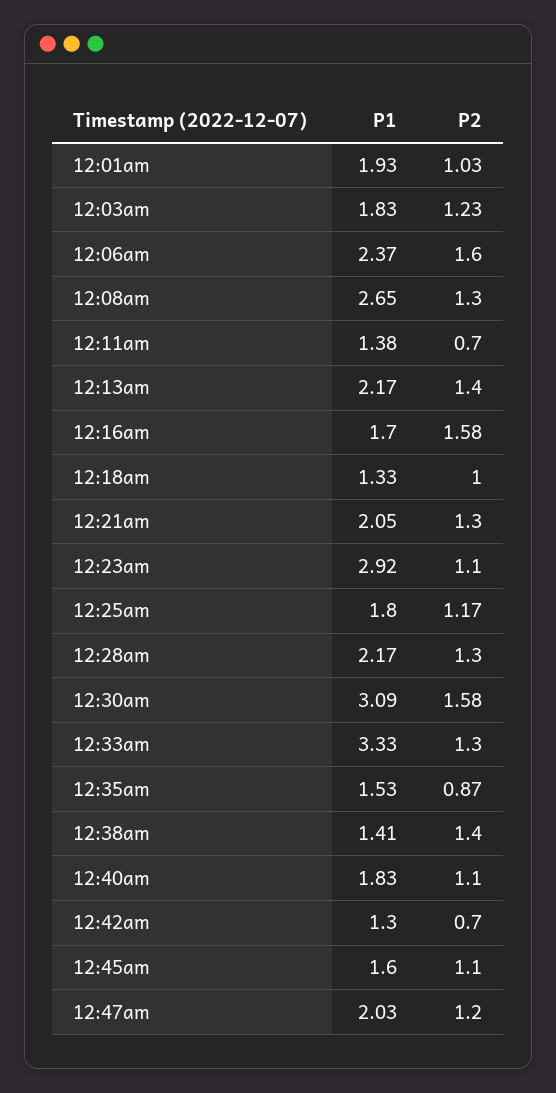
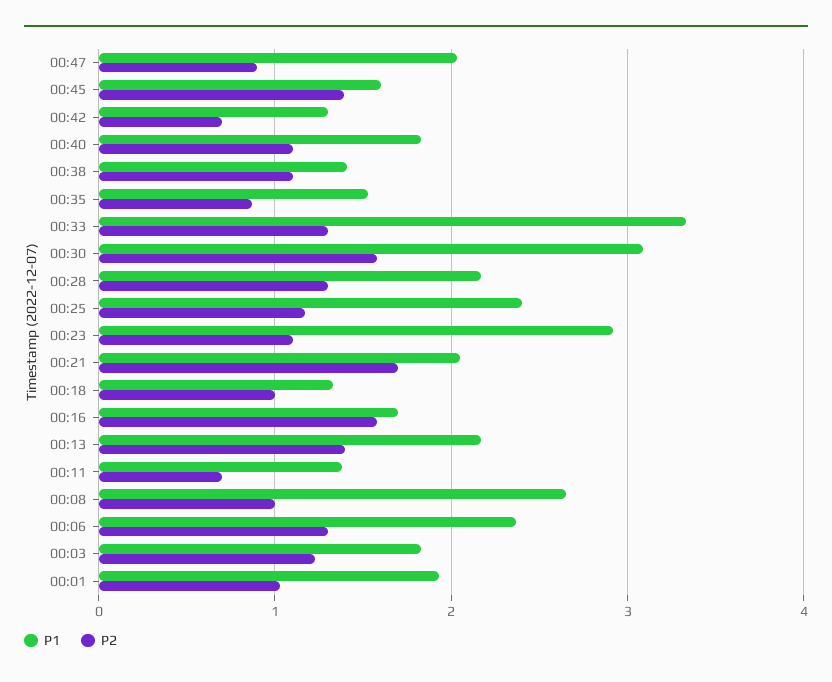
  {
    "P1": {
      "12:01am": 1.93,
      "12:03am": 1.83,
      "12:06am": 2.37,
      "12:08am": 2.65,
      "12:11am": 1.38,
      "12:13am": 2.17,
      "12:16am": 1.7,
      "12:18am": 1.33,
      "12:21am": 2.05,
      "12:23am": 2.92,
-     "12:25am": 1.8,
+     "12:25am": 2.4,
      "12:28am": 2.17,
      "12:30am": 3.09,
      "12:33am": 3.33,
      "12:35am": 1.53,
      "12:38am": 1.41,
      "12:40am": 1.83,
      "12:42am": 1.3,
      "12:45am": 1.6,
      "12:47am": 2.03
    },
    "P2": {
      "12:01am": 1.03,
      "12:03am": 1.23,
-     "12:06am": 1.6,
+     "12:06am": 1.3,
-     "12:08am": 1.3,
+     "12:08am": 1,
      "12:11am": 0.7,
      "12:13am": 1.4,
      "12:16am": 1.58,
      "12:18am": 1,
-     "12:21am": 1.3,
+     "12:21am": 1.7,
      "12:23am": 1.1,
      "12:25am": 1.17,
      "12:28am": 1.3,
      "12:30am": 1.58,
      "12:33am": 1.3,
      "12:35am": 0.87,
-     "12:38am": 1.4,
+     "12:38am": 1.1,
      "12:40am": 1.1,
      "12:42am": 0.7,
-     "12:45am": 1.1,
+     "12:45am": 1.4,
-     "12:47am": 1.2
+     "12:47am": 0.9
    }
  }

